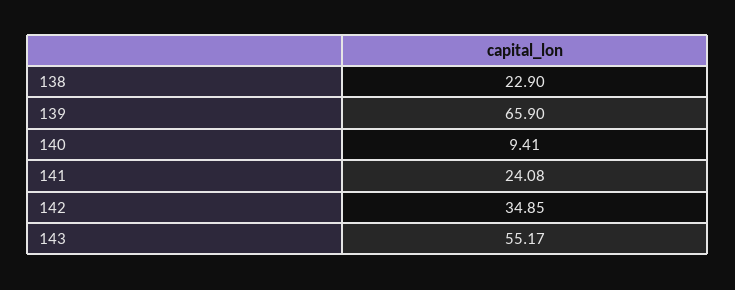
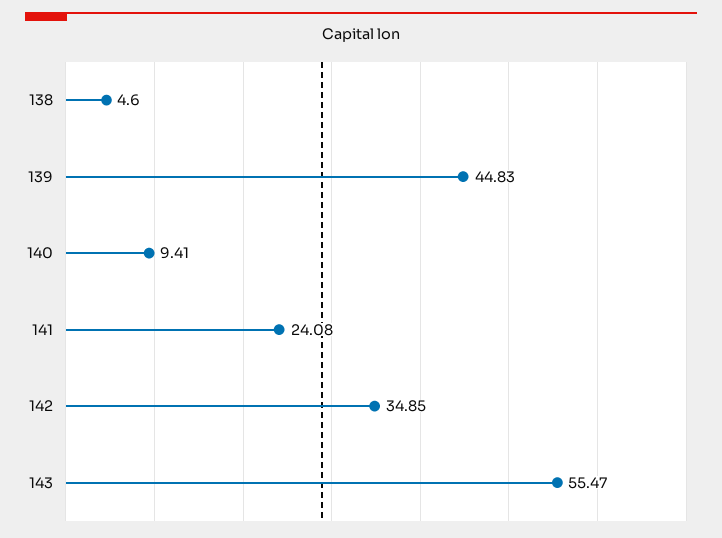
  {
-   "138": 22.9,
+   "138": 4.6,
-   "139": 65.9,
+   "139": 44.83,
    "140": 9.41,
    "141": 24.08,
    "142": 34.85,
-   "143": 55.17
+   "143": 55.47
  }

